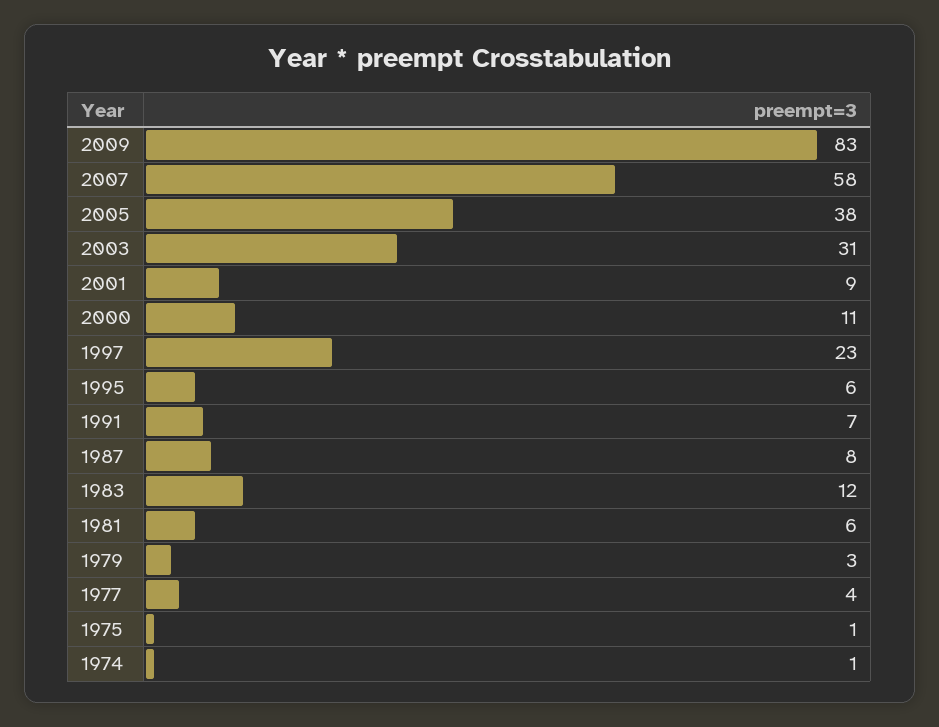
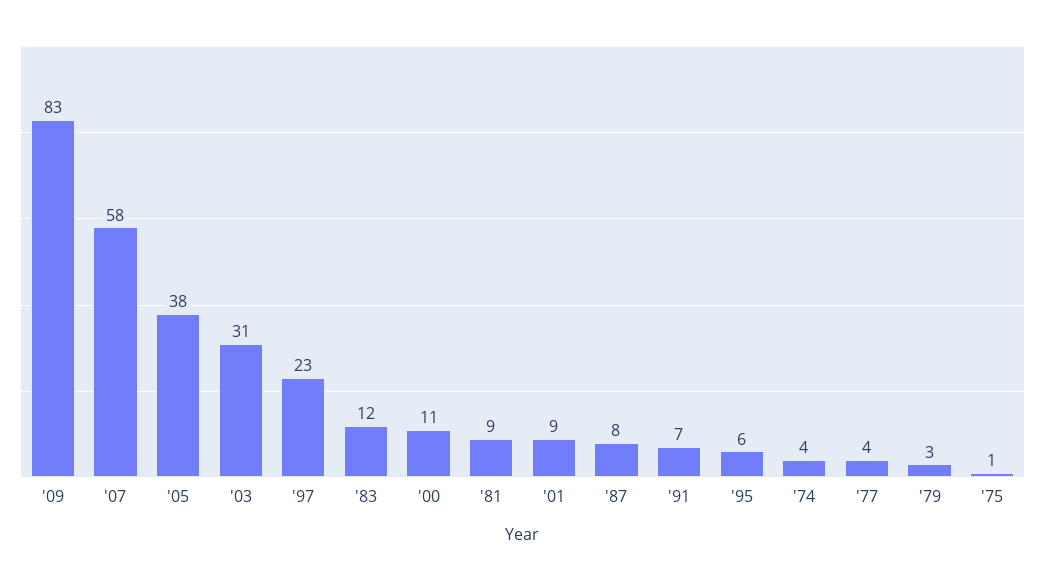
  {
    "2009": 83,
    "2007": 58,
    "2005": 38,
    "2003": 31,
    "2001": 9,
    "2000": 11,
    "1997": 23,
    "1995": 6,
    "1991": 7,
    "1987": 8,
    "1983": 12,
-   "1981": 6,
+   "1981": 9,
    "1979": 3,
    "1977": 4,
    "1975": 1,
-   "1974": 1
+   "1974": 4
  }

